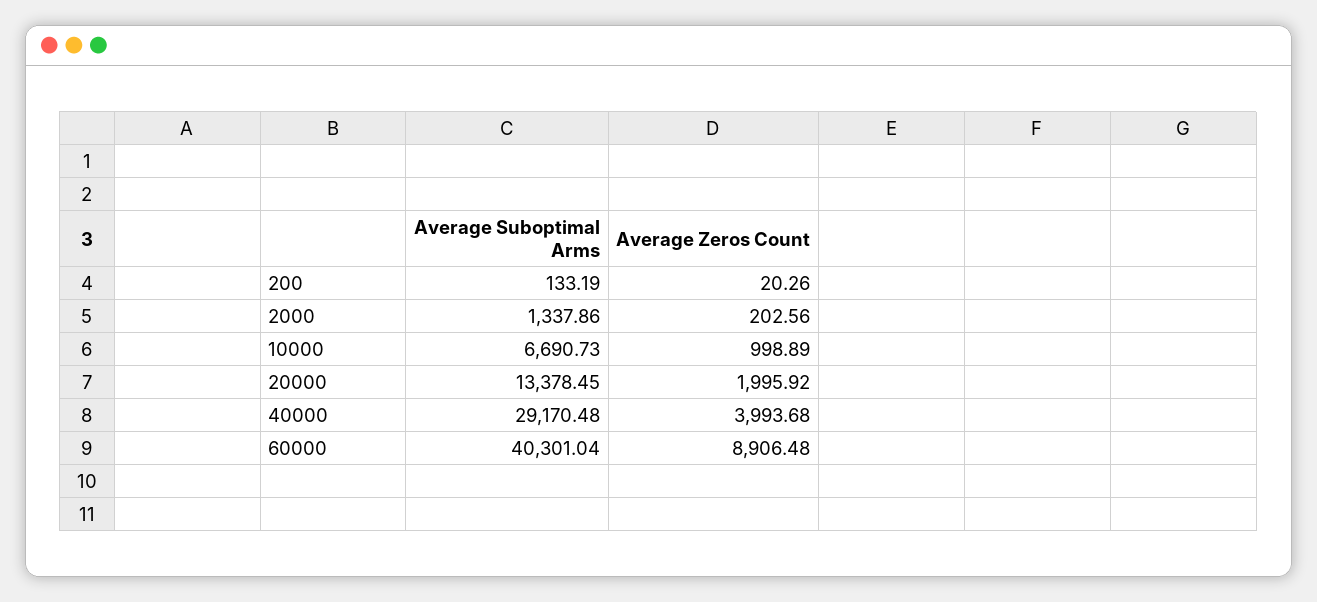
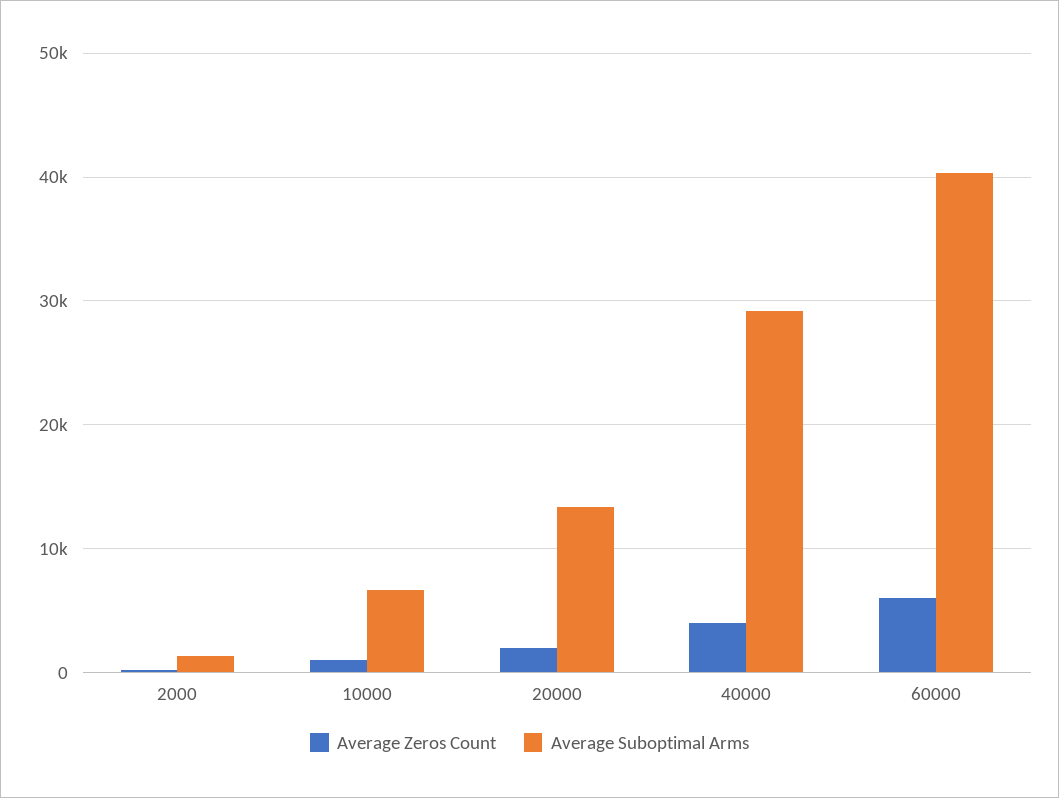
  {
    "Average Suboptimal Arms": {
-     "200": 133.19,
      "2000": 1337.86,
      "10000": 6690.73,
      "20000": 13378.45,
      "40000": 29170.48,
      "60000": 40301.04
    },
    "Average Zeros Count": {
-     "200": 20.26,
      "2000": 202.56,
      "10000": 998.89,
      "20000": 1995.92,
      "40000": 3993.68,
-     "60000": 8906.48
+     "60000": 6000
    }
  }

